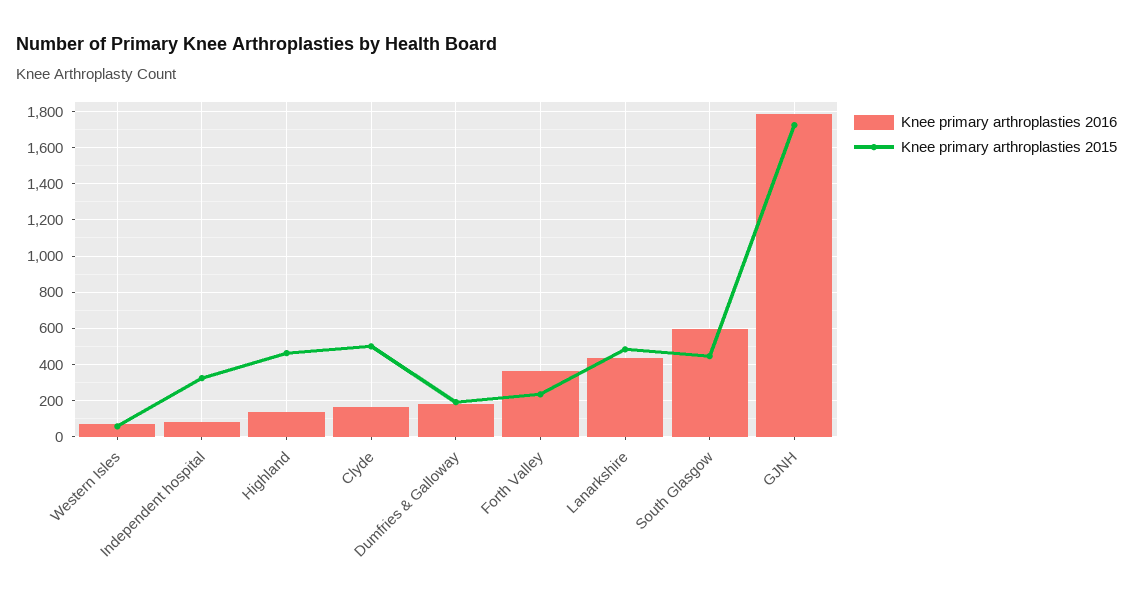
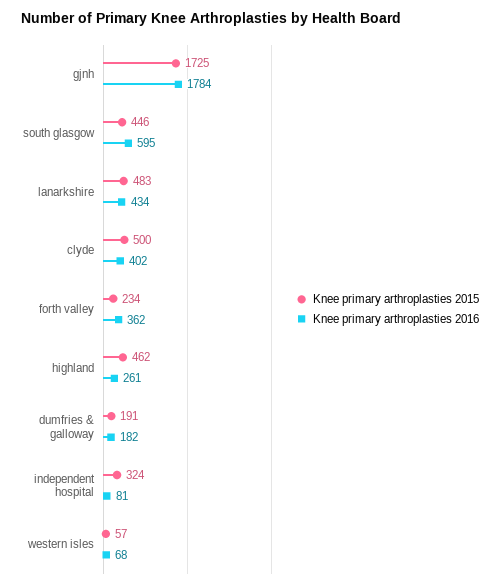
  {
    "Knee primary arthroplasties 2016": {
      "Western Isles": 68,
      "Independent hospital": 81,
-     "Highland": 150,
+     "Highland": 261,
-     "Clyde": 150,
+     "Clyde": 402,
      "Dumfries & Galloway": 182,
      "Forth Valley": 362,
      "Lanarkshire": 434,
      "South Glasgow": 595,
      "GJNH": 1784
    },
    "Knee primary arthroplasties 2015": {
      "Western Isles": 57,
      "Independent hospital": 324,
      "Highland": 462,
      "Clyde": 500,
      "Dumfries & Galloway": 191,
      "Forth Valley": 234,
      "Lanarkshire": 483,
      "South Glasgow": 446,
      "GJNH": 1725
    }
  }

